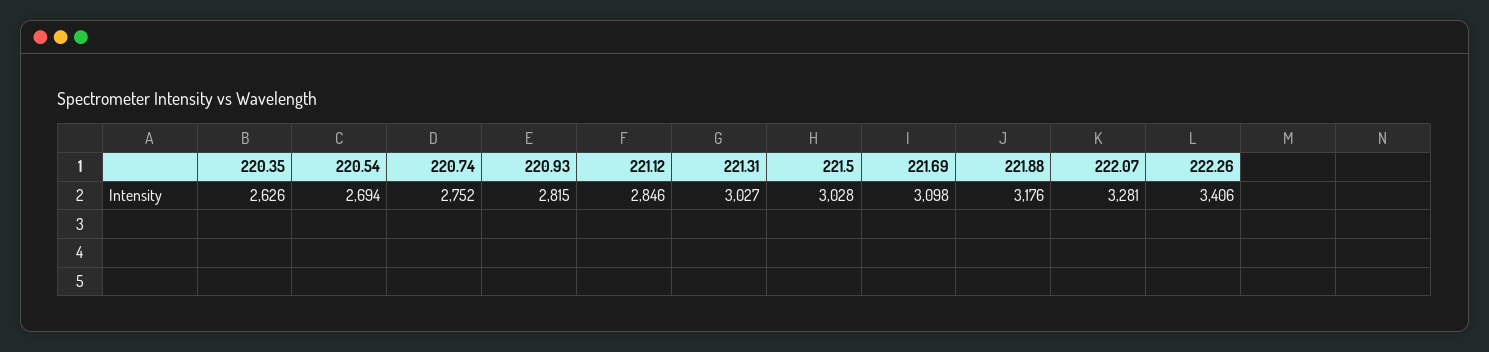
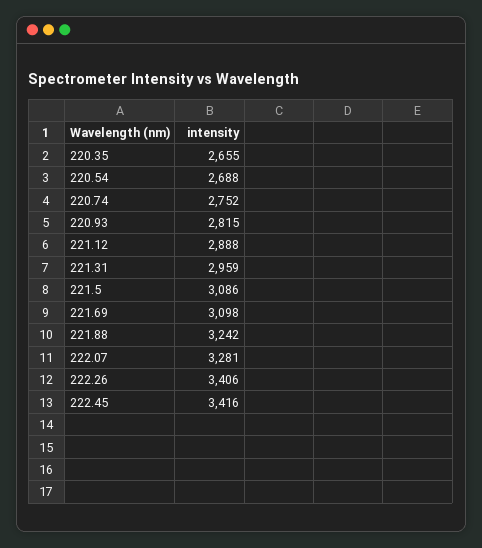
  {
-   "220.35": 2626,
+   "220.35": 2655,
-   "220.54": 2694,
+   "220.54": 2688,
    "220.74": 2752,
    "220.93": 2815,
-   "221.12": 2846,
+   "221.12": 2888,
-   "221.31": 3027,
+   "221.31": 2959,
-   "221.5": 3028,
+   "221.5": 3086,
    "221.69": 3098,
-   "221.88": 3176,
+   "221.88": 3242,
    "222.07": 3281,
-   "222.26": 3406
+   "222.26": 3406,
+   "222.45": 3416
  }

